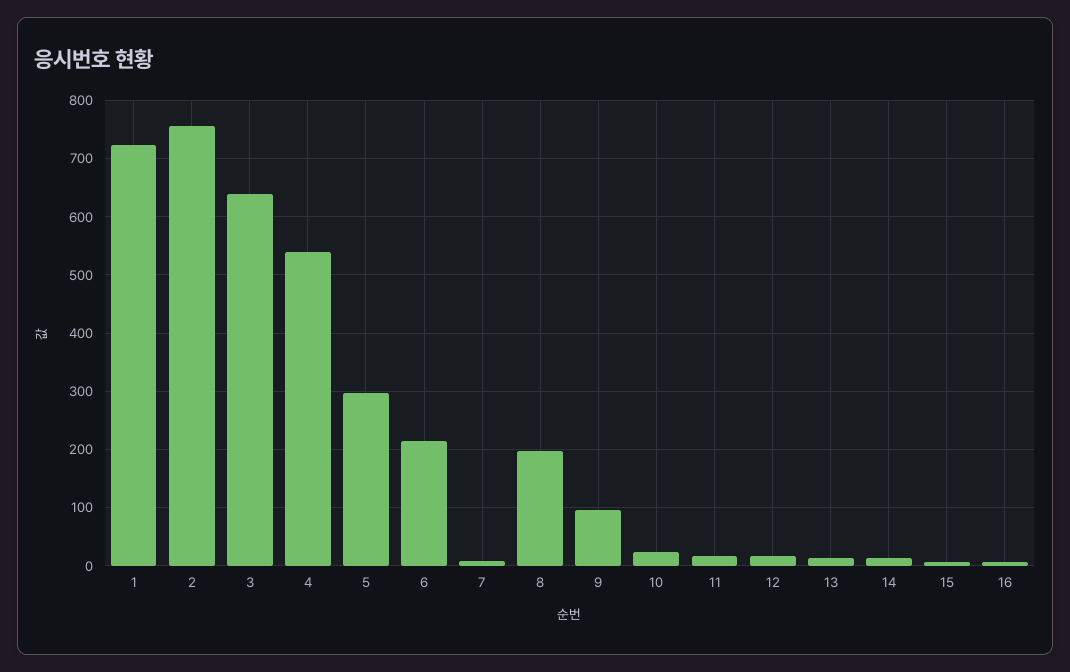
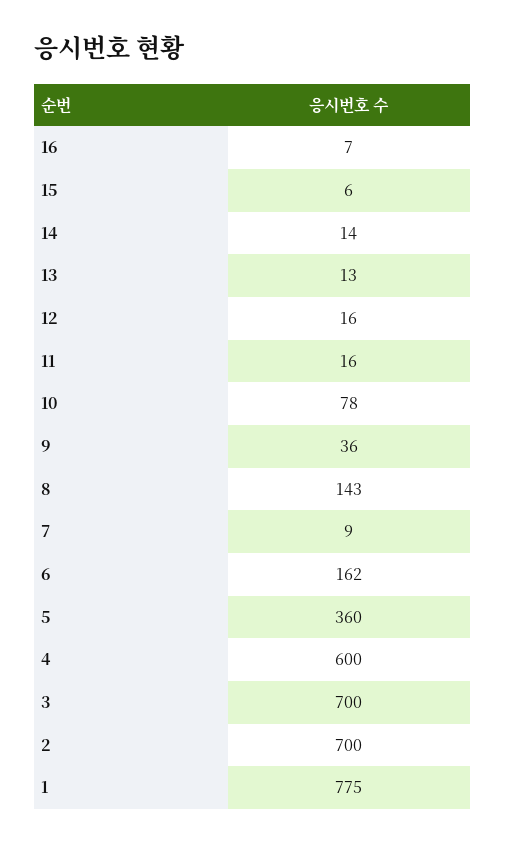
  {
-   "1": 720,
+   "1": 775,
-   "2": 760,
+   "2": 700,
-   "3": 640,
+   "3": 700,
-   "4": 540,
+   "4": 600,
-   "5": 300,
+   "5": 360,
-   "6": 220,
+   "6": 162,
    "7": 9,
-   "8": 200,
+   "8": 143,
-   "9": 100,
+   "9": 36,
-   "10": 20,
+   "10": 78,
    "11": 16,
    "12": 16,
    "13": 13,
    "14": 14,
    "15": 6,
    "16": 7
  }

